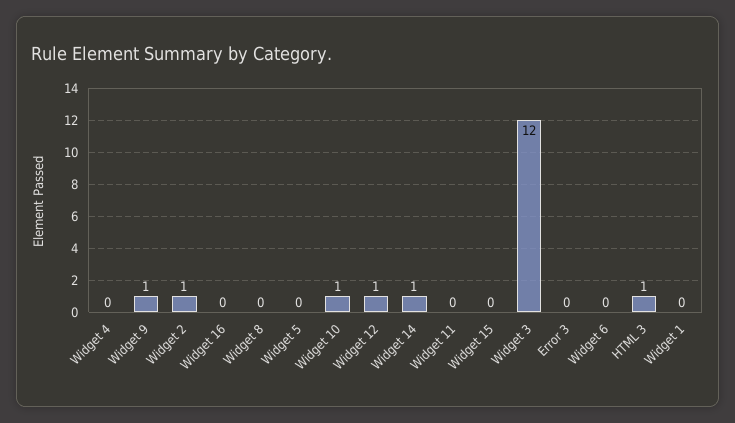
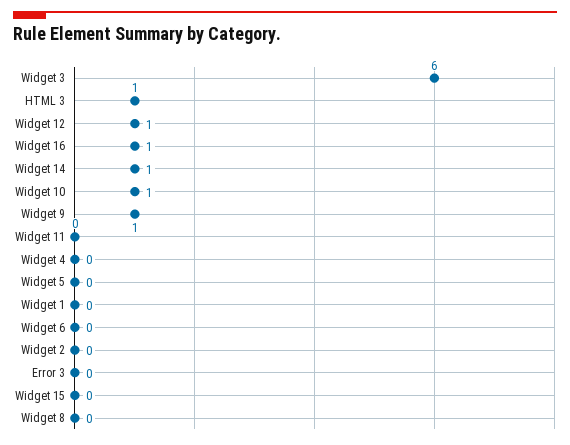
  {
    "Widget 4": 0,
    "Widget 9": 1,
-   "Widget 2": 1,
+   "Widget 2": 0,
-   "Widget 16": 0,
+   "Widget 16": 1,
    "Widget 8": 0,
    "Widget 5": 0,
    "Widget 10": 1,
    "Widget 12": 1,
    "Widget 14": 1,
    "Widget 11": 0,
    "Widget 15": 0,
-   "Widget 3": 12,
+   "Widget 3": 6,
    "Error 3": 0,
    "Widget 6": 0,
    "HTML 3": 1,
    "Widget 1": 0
  }

